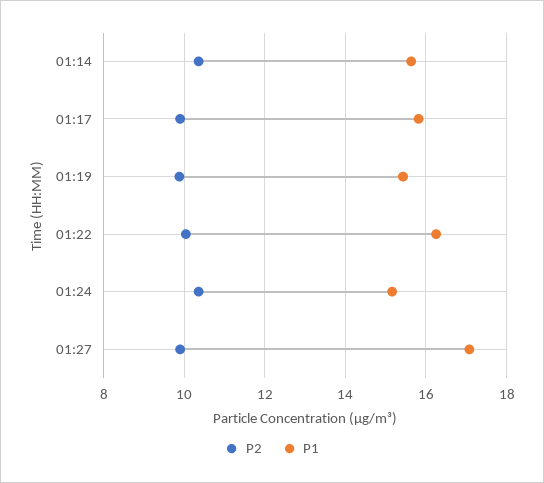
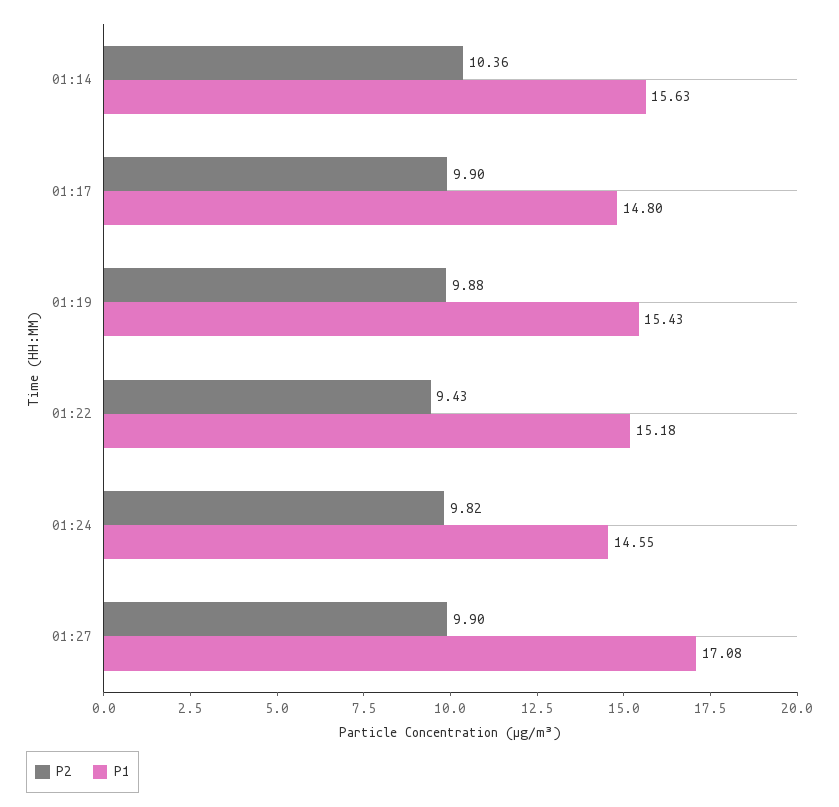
  {
    "P2": {
      "01:14": 10.36,
      "01:17": 9.9,
      "01:19": 9.88,
-     "01:22": 10,
+     "01:22": 9.43,
-     "01:24": 10.4,
+     "01:24": 9.82,
      "01:27": 9.9
    },
    "P1": {
      "01:14": 15.63,
-     "01:17": 15.8,
+     "01:17": 14.8,
      "01:19": 15.43,
-     "01:22": 16.2,
+     "01:22": 15.18,
-     "01:24": 15.2,
+     "01:24": 14.55,
      "01:27": 17.08
    }
  }

